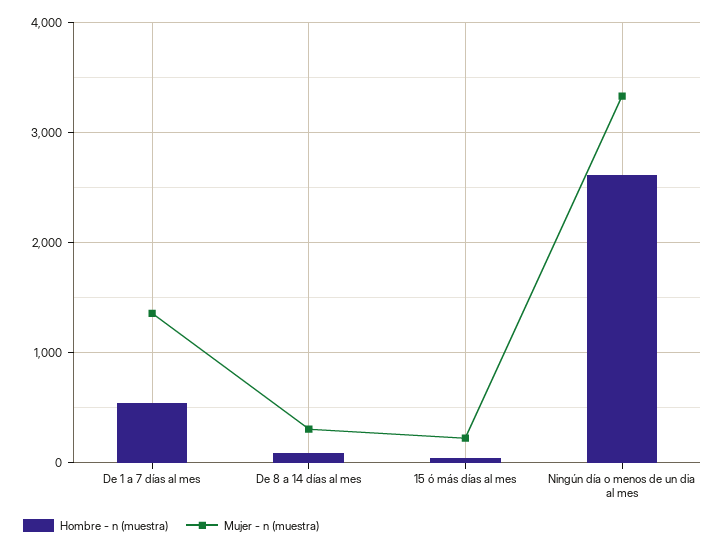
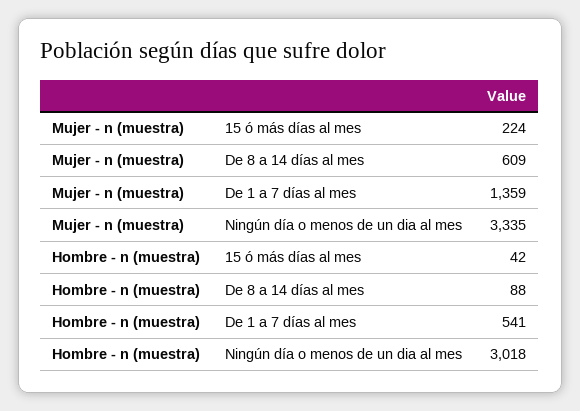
  {
    "Hombre - n (muestra)": {
      "De 1 a 7 días al mes": 541,
      "De 8 a 14 días al mes": 88,
      "15 ó más días al mes": 42,
-     "Ningún día o menos de un dia al mes": 2600
+     "Ningún día o menos de un dia al mes": 3018
    },
    "Mujer - n (muestra)": {
      "De 1 a 7 días al mes": 1359,
-     "De 8 a 14 días al mes": 300,
+     "De 8 a 14 días al mes": 609,
      "15 ó más días al mes": 224,
      "Ningún día o menos de un dia al mes": 3335
    }
  }

